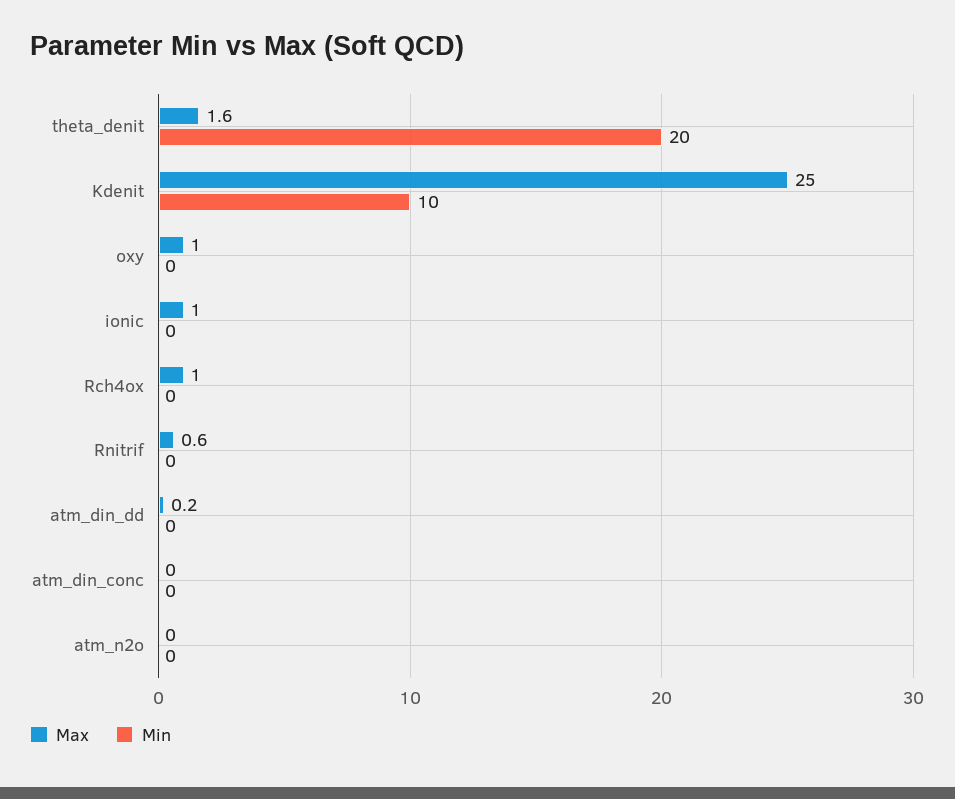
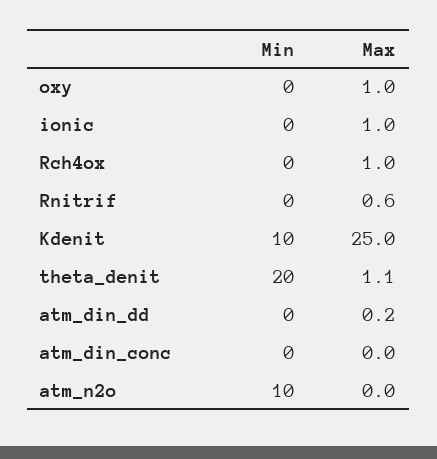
  {
    "Max": {
-     "theta_denit": 1.6,
+     "theta_denit": 1.1,
      "Kdenit": 25,
      "oxy": 1,
      "ionic": 1,
      "Rch4ox": 1,
      "Rnitrif": 0.6,
      "atm_din_dd": 0.2,
      "atm_din_conc": 0,
      "atm_n2o": 0
    },
    "Min": {
      "theta_denit": 20,
      "Kdenit": 10,
      "oxy": 0,
      "ionic": 0,
      "Rch4ox": 0,
      "Rnitrif": 0,
      "atm_din_dd": 0,
      "atm_din_conc": 0,
-     "atm_n2o": 0
+     "atm_n2o": 10
    }
  }

